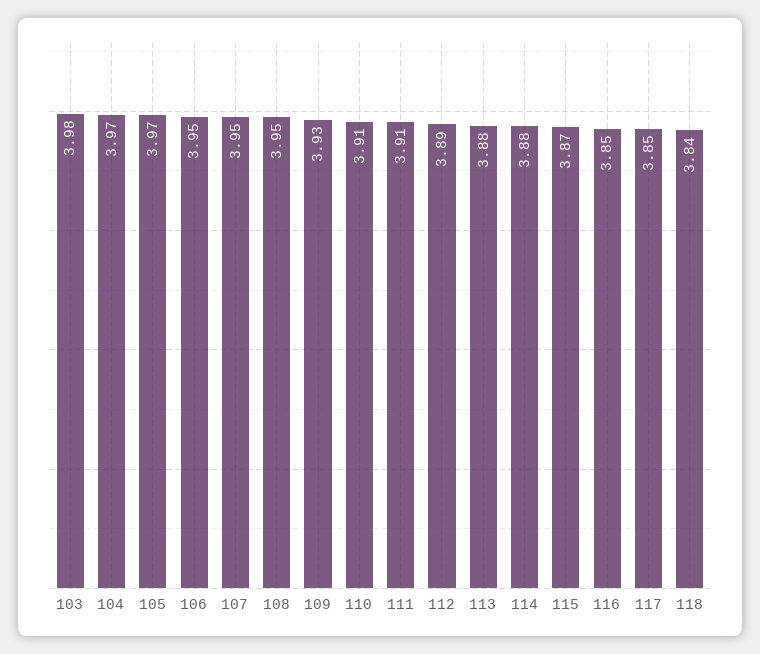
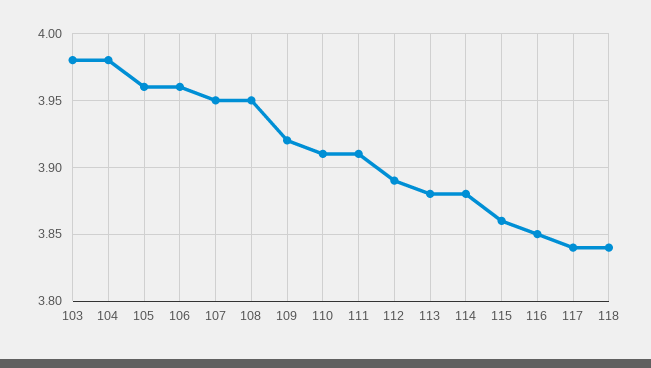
  {
    "103": 3.98,
-   "104": 3.97,
+   "104": 3.98,
-   "105": 3.97,
+   "105": 3.96,
-   "106": 3.95,
+   "106": 3.96,
    "107": 3.95,
    "108": 3.95,
-   "109": 3.93,
+   "109": 3.92,
    "110": 3.91,
    "111": 3.91,
    "112": 3.89,
    "113": 3.88,
    "114": 3.88,
-   "115": 3.87,
+   "115": 3.86,
    "116": 3.85,
-   "117": 3.85,
+   "117": 3.84,
    "118": 3.84
  }

